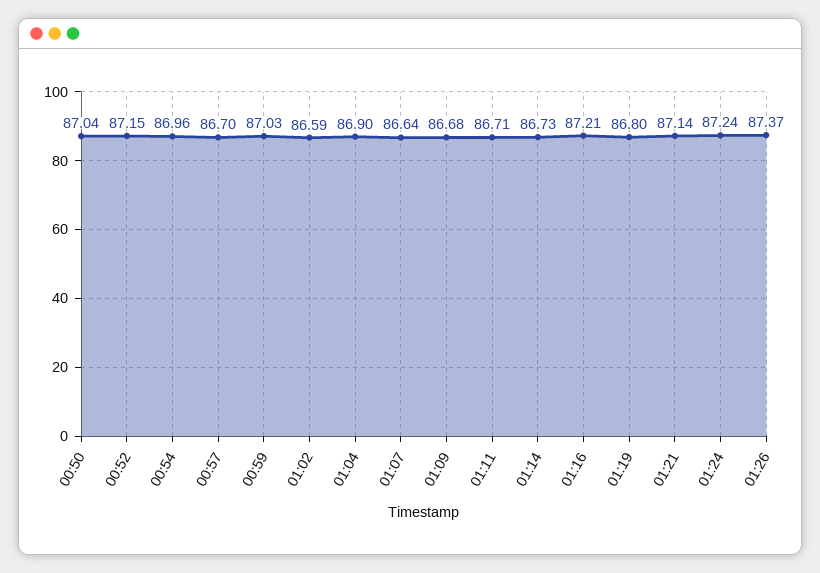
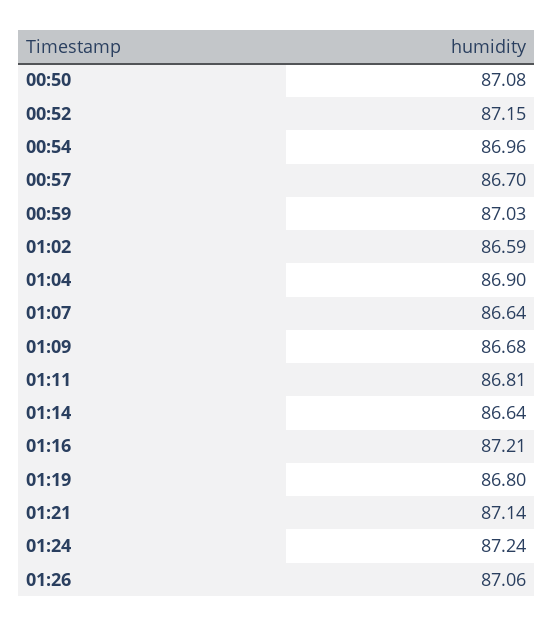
  {
-   "00:50": 87.04,
+   "00:50": 87.08,
    "00:52": 87.15,
    "00:54": 86.96,
    "00:57": 86.7,
    "00:59": 87.03,
    "01:02": 86.59,
    "01:04": 86.9,
    "01:07": 86.64,
    "01:09": 86.68,
-   "01:11": 86.71,
+   "01:11": 86.81,
-   "01:14": 86.73,
+   "01:14": 86.64,
    "01:16": 87.21,
    "01:19": 86.8,
    "01:21": 87.14,
    "01:24": 87.24,
-   "01:26": 87.37
+   "01:26": 87.06
  }

